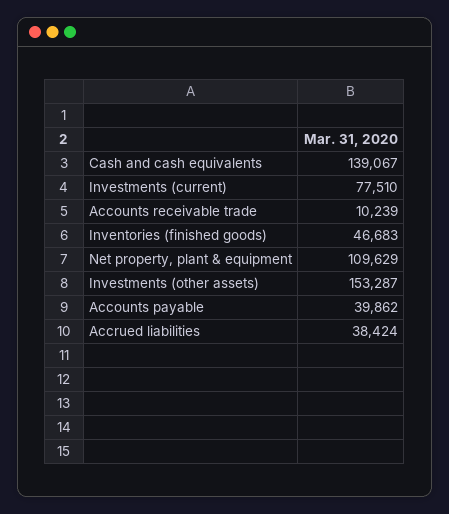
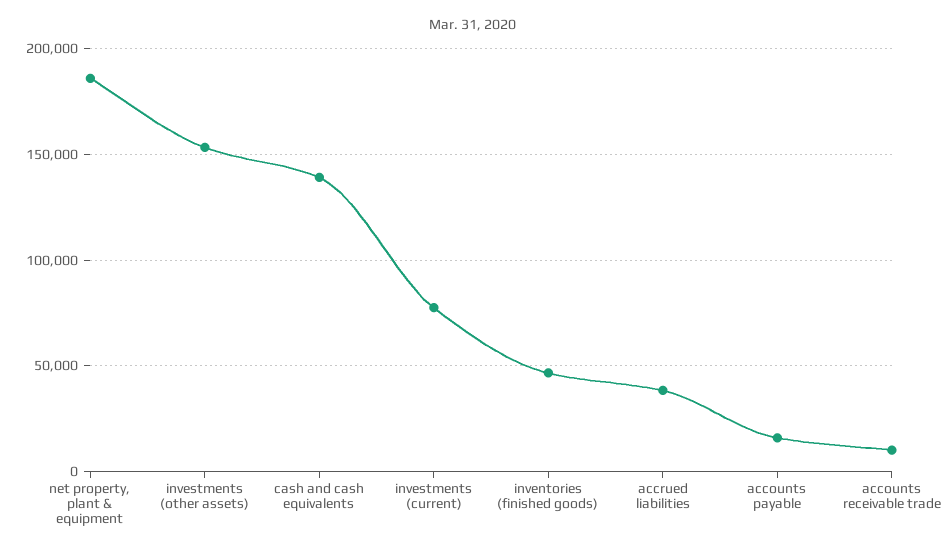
  {
    "Cash and cash equivalents": 139067,
    "Investments (current)": 77510,
    "Accounts receivable trade": 10239,
    "Inventories (finished goods)": 46683,
-   "Net property, plant & equipment": 109629,
+   "Net property, plant & equipment": 185000,
    "Investments (other assets)": 153287,
-   "Accounts payable": 39862,
+   "Accounts payable": 15000,
    "Accrued liabilities": 38424
  }

